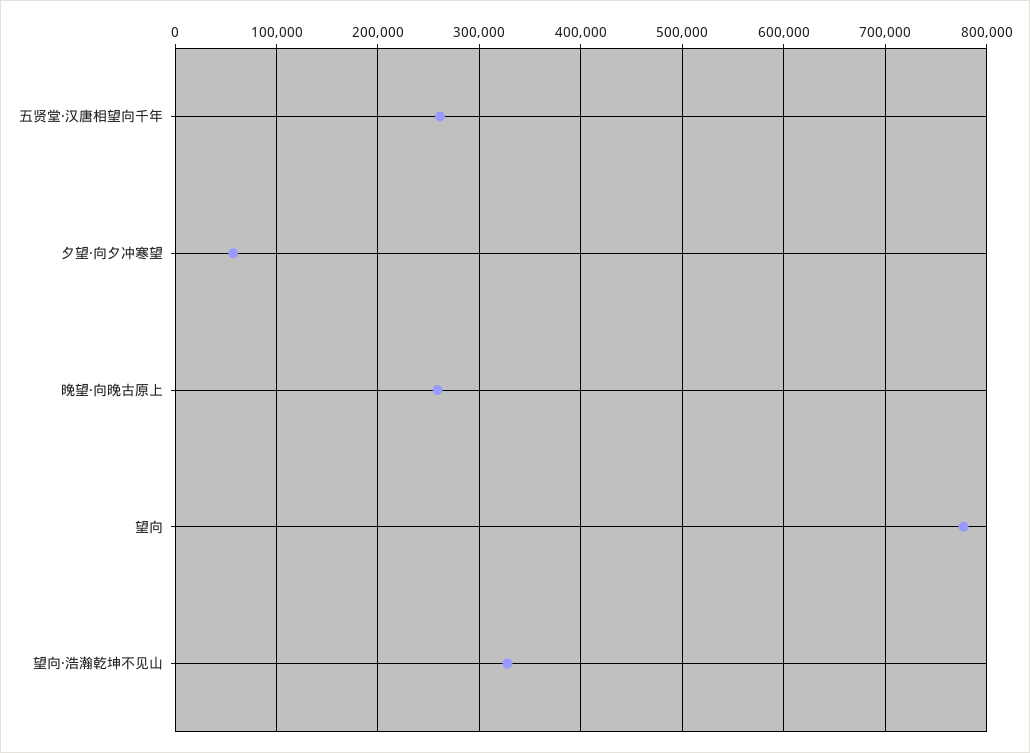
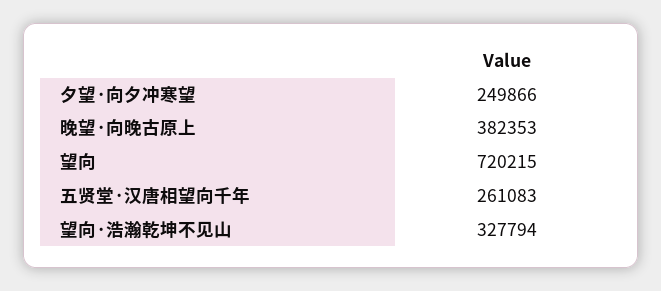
  {
    "五贤堂·汉唐相望向千年": 261083,
-   "夕望·向夕冲寒望": 60000,
+   "夕望·向夕冲寒望": 249866,
-   "晚望·向晚古原上": 260000,
+   "晚望·向晚古原上": 382353,
-   "望向": 780000,
+   "望向": 720215,
    "望向·浩瀚乾坤不见山": 327794
  }

